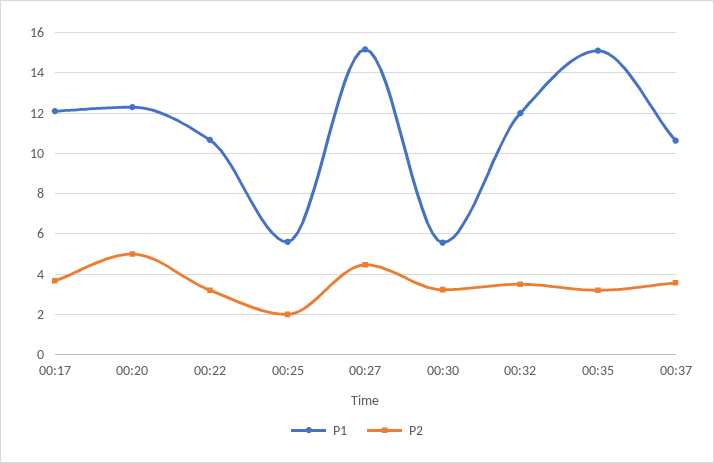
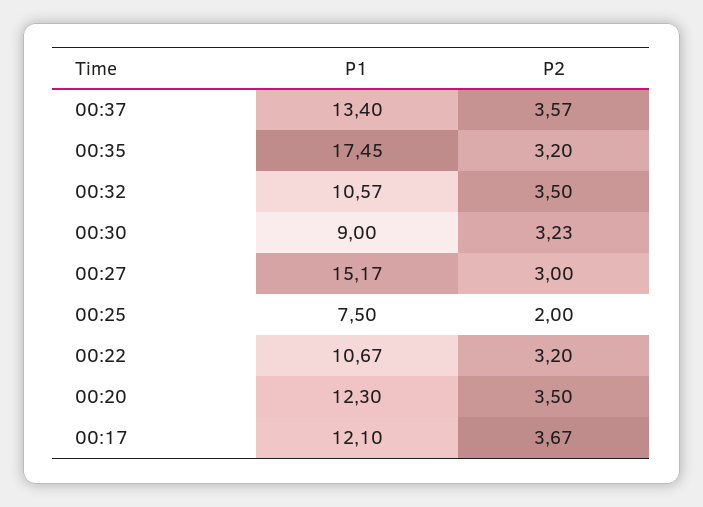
  {
    "P1": {
      "00:17": 12.1,
      "00:20": 12.3,
      "00:22": 10.67,
-     "00:25": 5.5,
+     "00:25": 7.5,
      "00:27": 15.17,
-     "00:30": 5.5,
+     "00:30": 9,
-     "00:32": 12,
+     "00:32": 10.57,
-     "00:35": 15,
+     "00:35": 17.45,
-     "00:37": 10.5
+     "00:37": 13.4
    },
    "P2": {
      "00:17": 3.67,
-     "00:20": 5,
+     "00:20": 3.5,
      "00:22": 3.2,
      "00:25": 2,
-     "00:27": 4.5,
+     "00:27": 3,
      "00:30": 3.23,
      "00:32": 3.5,
      "00:35": 3.2,
      "00:37": 3.57
    }
  }

